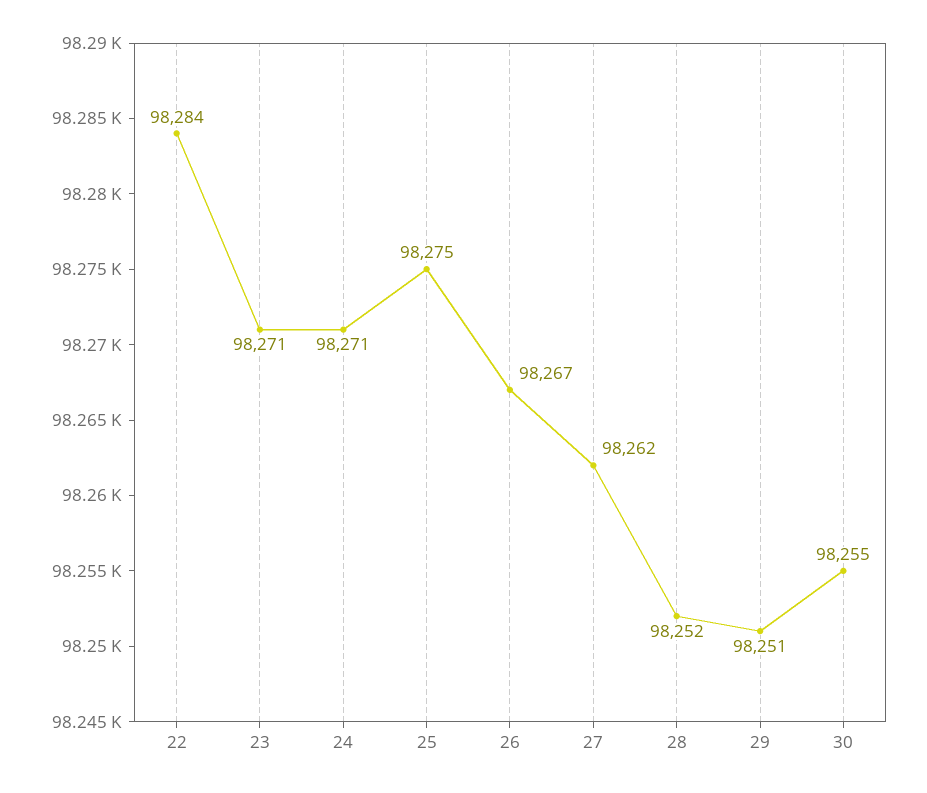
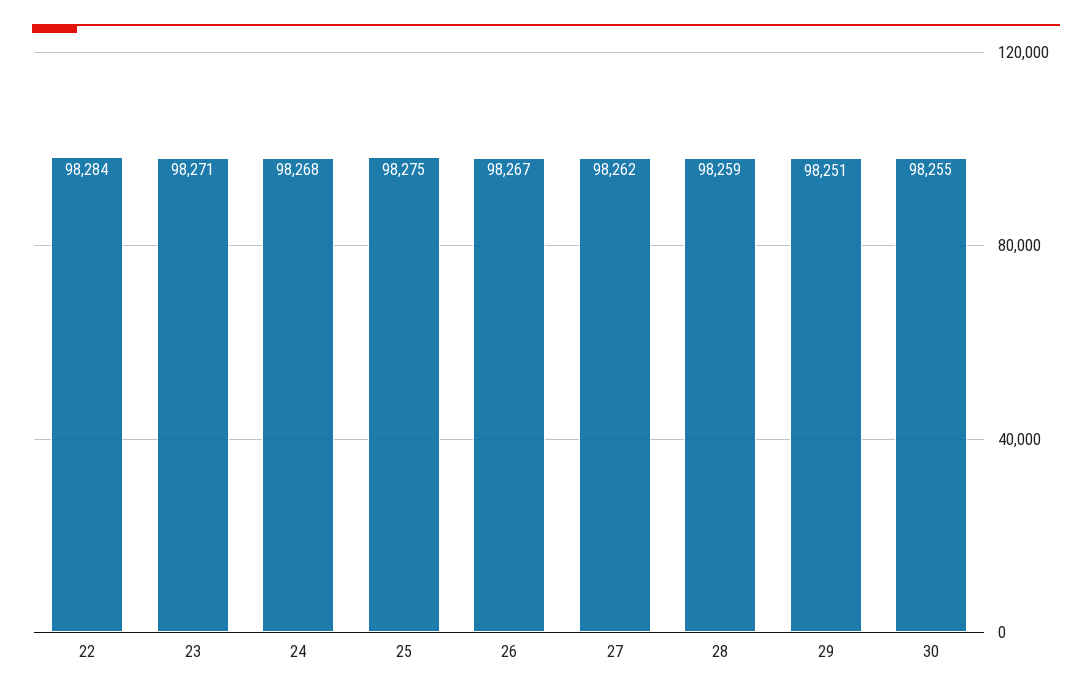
  {
    "22": 98284,
    "23": 98271,
-   "24": 98271,
+   "24": 98268,
    "25": 98275,
    "26": 98267,
    "27": 98262,
-   "28": 98252,
+   "28": 98259,
    "29": 98251,
    "30": 98255
  }

